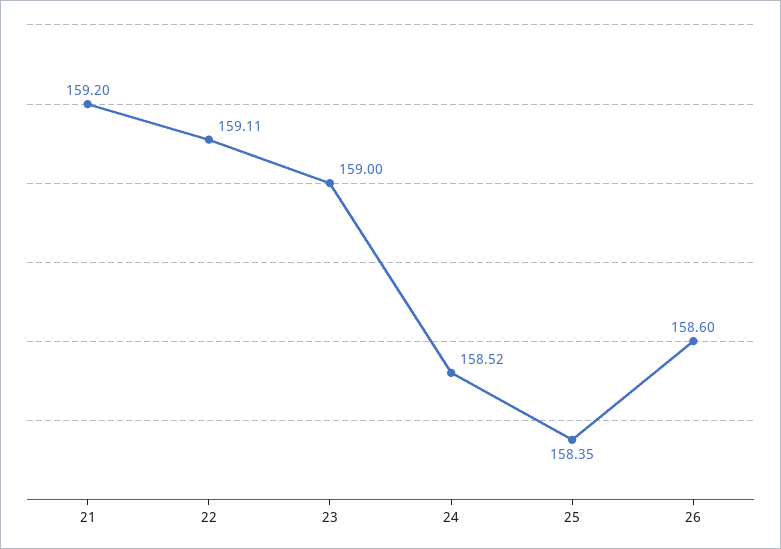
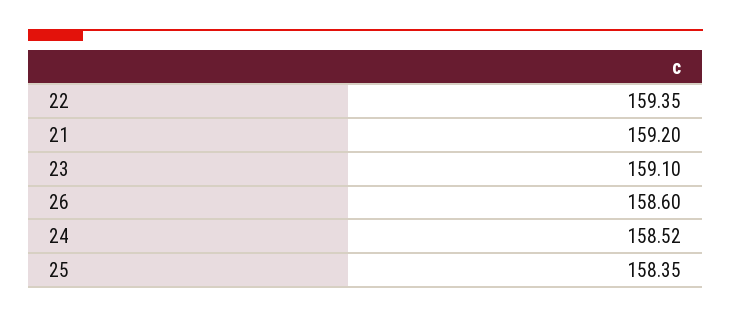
  {
    "21": 159.2,
-   "22": 159.11,
+   "22": 159.35,
-   "23": 159,
+   "23": 159.1,
    "24": 158.52,
    "25": 158.35,
    "26": 158.6
  }

